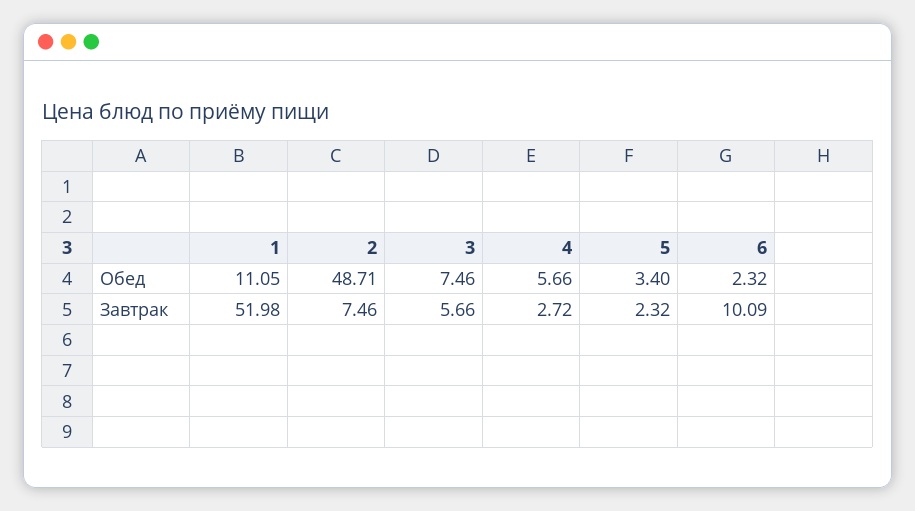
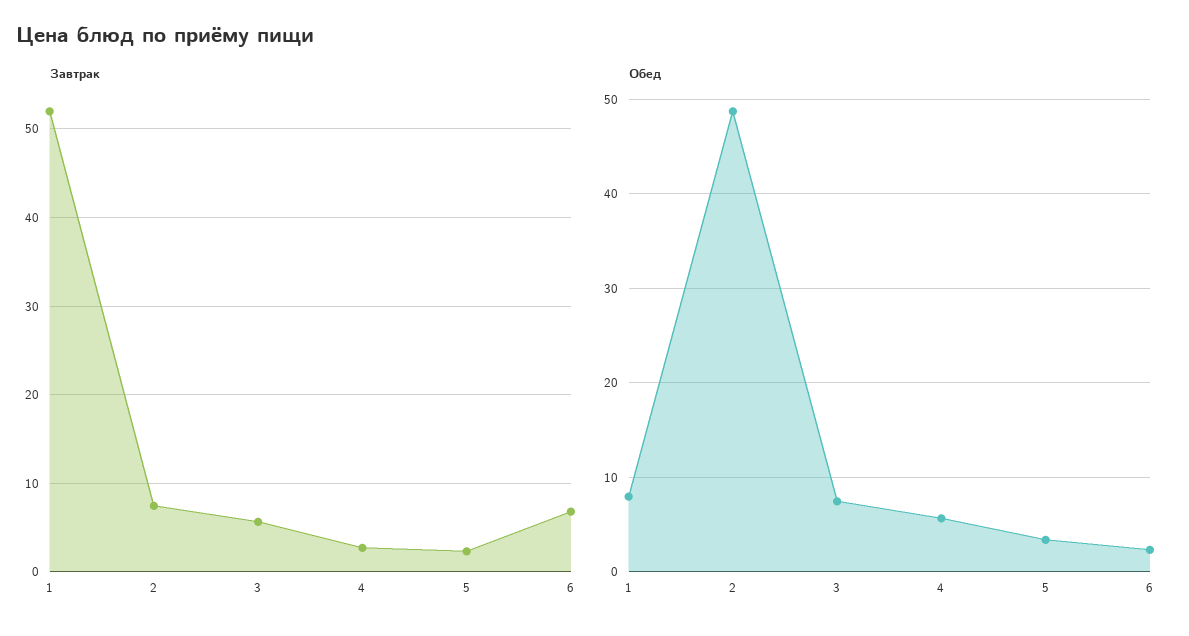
  {
    "Обед": {
-     "1": 11.05,
+     "1": 8,
      "2": 48.71,
      "3": 7.46,
      "4": 5.66,
      "5": 3.4,
      "6": 2.32
    },
    "Завтрак": {
      "1": 51.98,
      "2": 7.46,
      "3": 5.66,
      "4": 2.72,
      "5": 2.32,
-     "6": 10.09
+     "6": 7
    }
  }

